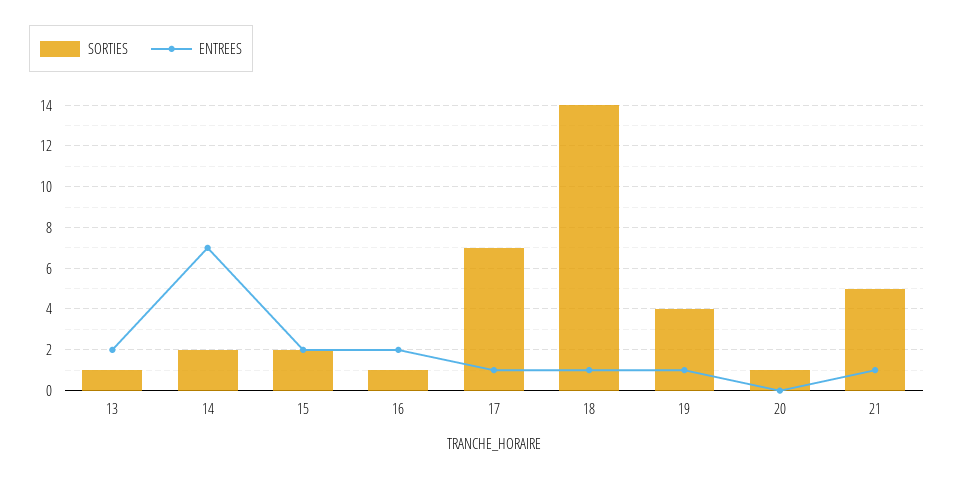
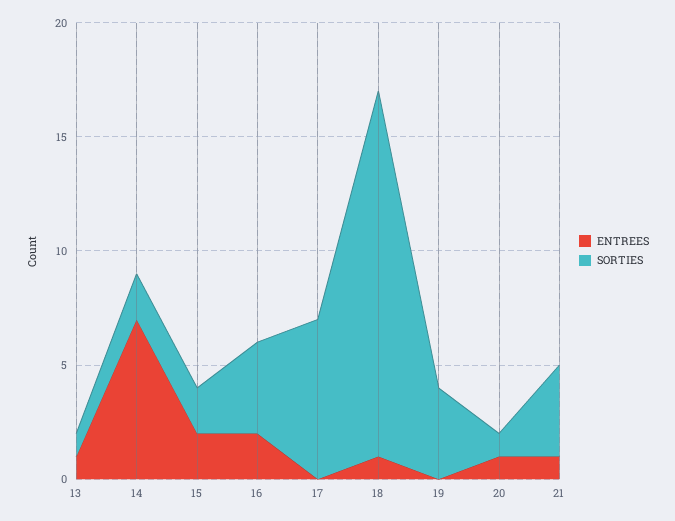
  {
    "SORTIES": {
      "13": 1,
      "14": 2,
      "15": 2,
-     "16": 1,
+     "16": 4,
      "17": 7,
-     "18": 14,
+     "18": 16,
      "19": 4,
      "20": 1,
-     "21": 5
+     "21": 4
    },
    "ENTREES": {
-     "13": 2,
+     "13": 1,
      "14": 7,
      "15": 2,
      "16": 2,
-     "17": 1,
+     "17": 0,
      "18": 1,
-     "19": 1,
+     "19": 0,
-     "20": 0,
+     "20": 1,
      "21": 1
    }
  }

